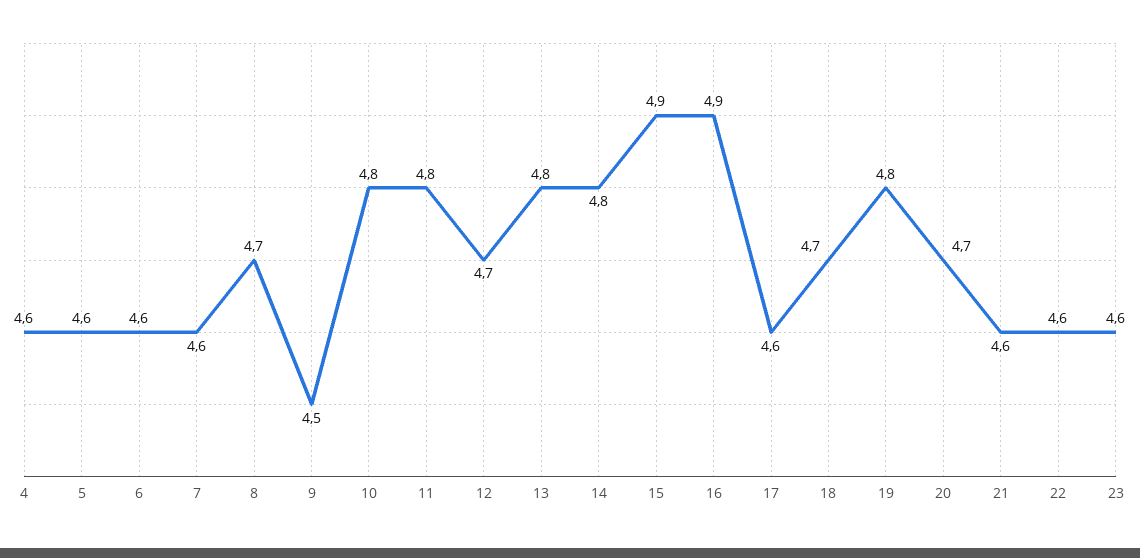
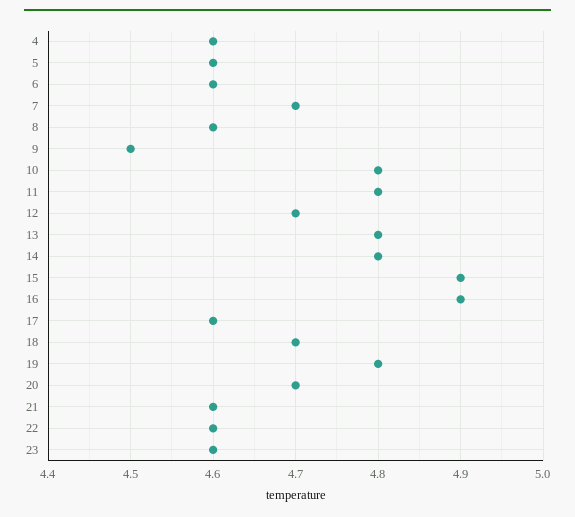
  {
    "4": 4.6,
    "5": 4.6,
    "6": 4.6,
-   "7": 4.6,
+   "7": 4.7,
-   "8": 4.7,
+   "8": 4.6,
    "9": 4.5,
    "10": 4.8,
    "11": 4.8,
    "12": 4.7,
    "13": 4.8,
    "14": 4.8,
    "15": 4.9,
    "16": 4.9,
    "17": 4.6,
    "18": 4.7,
    "19": 4.8,
    "20": 4.7,
    "21": 4.6,
    "22": 4.6,
    "23": 4.6
  }

